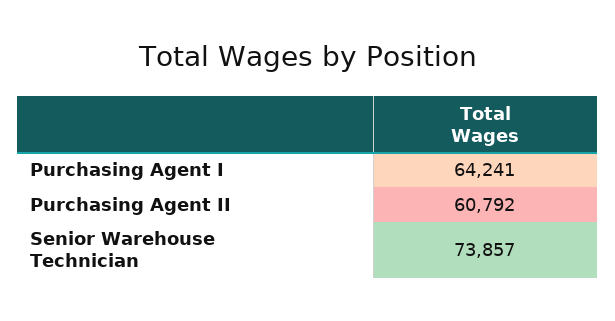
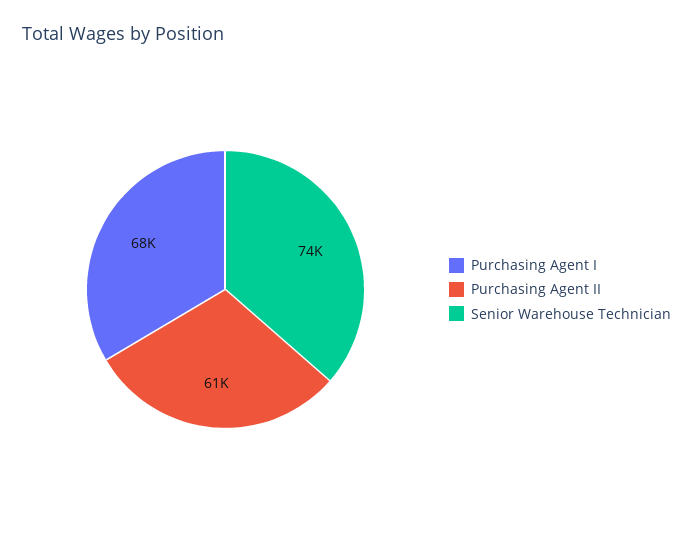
  {
-   "Purchasing Agent I": 64241,
+   "Purchasing Agent I": 68000,
    "Purchasing Agent II": 60792,
    "Senior Warehouse Technician": 73857
  }

